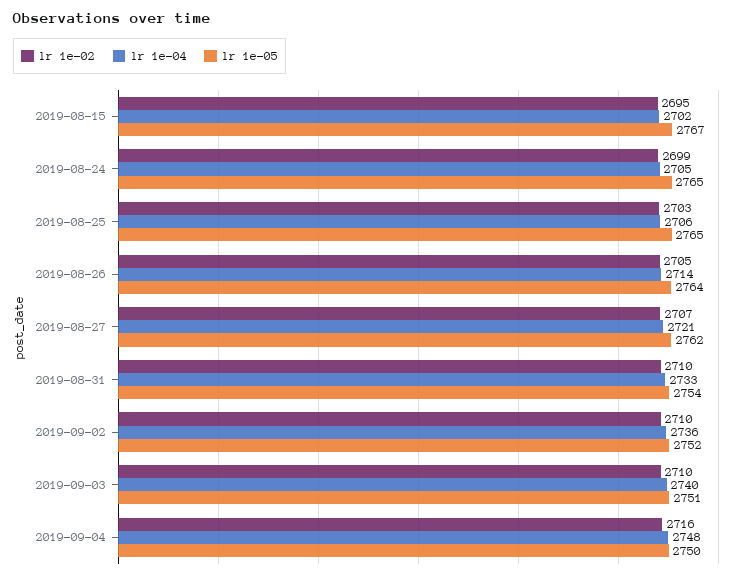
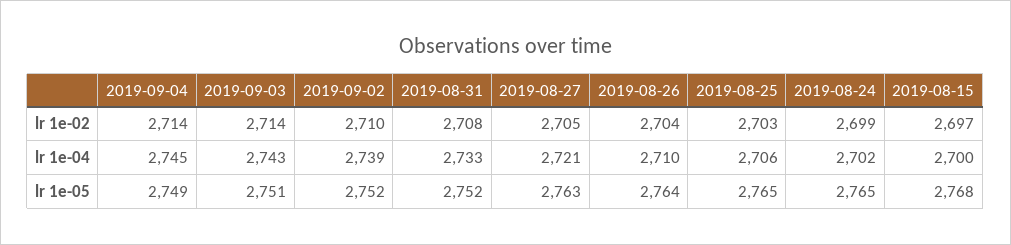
  {
    "lr 1e-02": {
-     "2019-08-15": 2695,
+     "2019-08-15": 2697,
      "2019-08-24": 2699,
      "2019-08-25": 2703,
-     "2019-08-26": 2705,
+     "2019-08-26": 2704,
-     "2019-08-27": 2707,
+     "2019-08-27": 2705,
-     "2019-08-31": 2710,
+     "2019-08-31": 2708,
      "2019-09-02": 2710,
-     "2019-09-03": 2710,
+     "2019-09-03": 2714,
-     "2019-09-04": 2716
+     "2019-09-04": 2714
    },
    "lr 1e-04": {
-     "2019-08-15": 2702,
+     "2019-08-15": 2700,
-     "2019-08-24": 2705,
+     "2019-08-24": 2702,
      "2019-08-25": 2706,
-     "2019-08-26": 2714,
+     "2019-08-26": 2710,
      "2019-08-27": 2721,
      "2019-08-31": 2733,
-     "2019-09-02": 2736,
+     "2019-09-02": 2739,
-     "2019-09-03": 2740,
+     "2019-09-03": 2743,
-     "2019-09-04": 2748
+     "2019-09-04": 2745
    },
    "lr 1e-05": {
-     "2019-08-15": 2767,
+     "2019-08-15": 2768,
      "2019-08-24": 2765,
      "2019-08-25": 2765,
      "2019-08-26": 2764,
-     "2019-08-27": 2762,
+     "2019-08-27": 2763,
-     "2019-08-31": 2754,
+     "2019-08-31": 2752,
      "2019-09-02": 2752,
      "2019-09-03": 2751,
-     "2019-09-04": 2750
+     "2019-09-04": 2749
    }
  }

